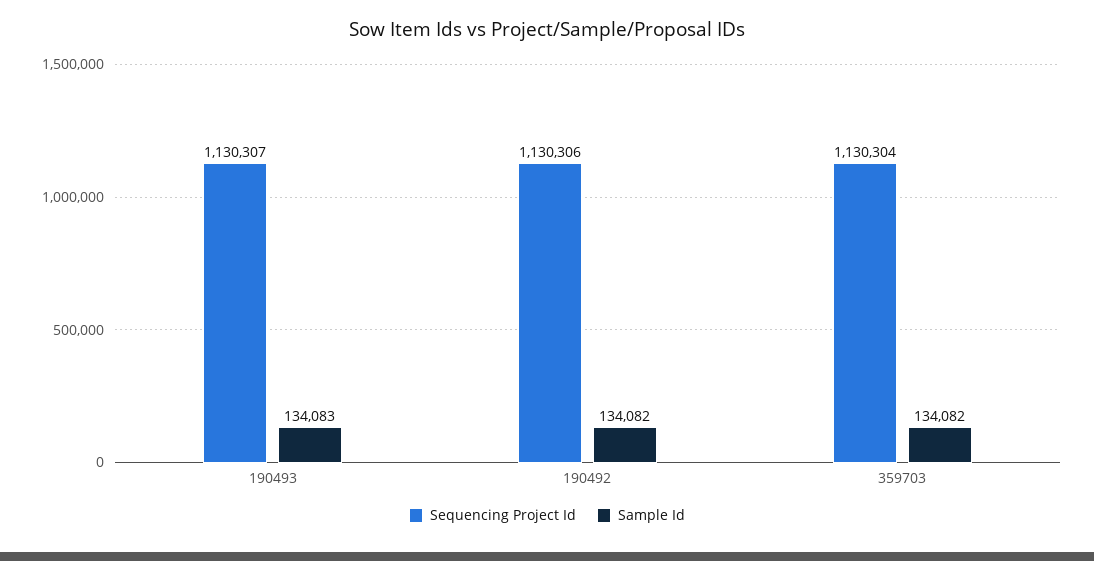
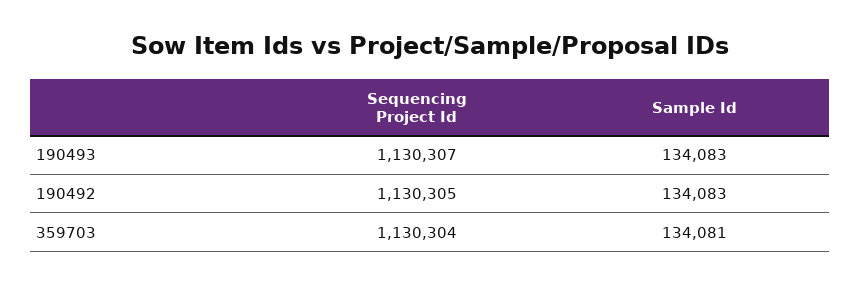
  {
    "Sequencing Project Id": {
      "190493": 1130307,
-     "190492": 1130306,
+     "190492": 1130305,
      "359703": 1130304
    },
    "Sample Id": {
      "190493": 134083,
-     "190492": 134082,
+     "190492": 134083,
-     "359703": 134082
+     "359703": 134081
    }
  }

